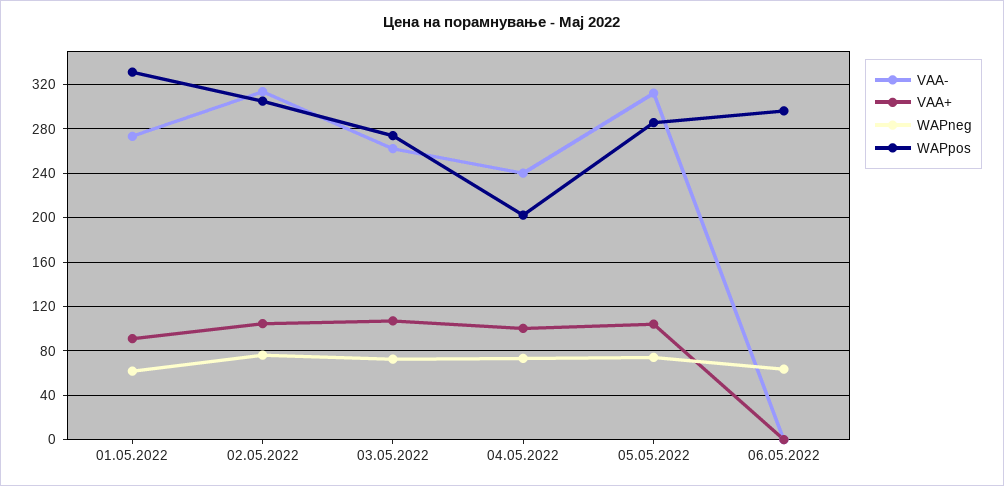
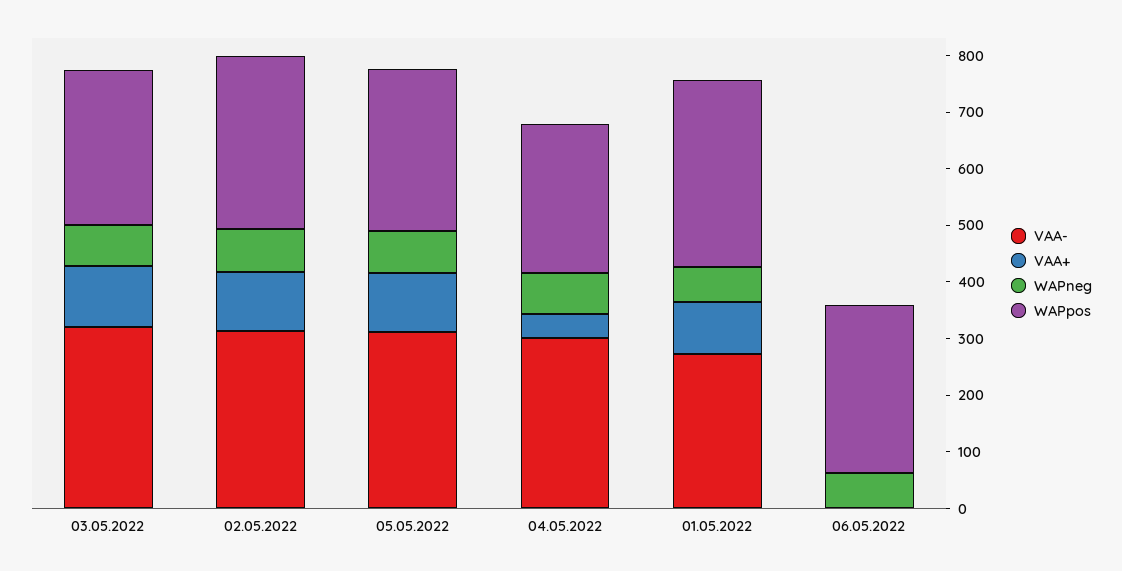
  {
    "VAA-": {
      "01.05.2022": 270,
      "02.05.2022": 310,
-     "03.05.2022": 260,
+     "03.05.2022": 320,
-     "04.05.2022": 240,
+     "04.05.2022": 300,
      "05.05.2022": 310,
      "06.05.2022": 0
    },
    "VAA+": {
      "01.05.2022": 90,
      "02.05.2022": 100,
      "03.05.2022": 110,
-     "04.05.2022": 100,
+     "04.05.2022": 40,
      "05.05.2022": 100,
      "06.05.2022": 0
    },
    "WAPneg": {
      "01.05.2022": 60,
      "02.05.2022": 80,
      "03.05.2022": 70,
      "04.05.2022": 70,
      "05.05.2022": 70,
      "06.05.2022": 60
    },
    "WAPpos": {
      "01.05.2022": 330,
      "02.05.2022": 310,
      "03.05.2022": 270,
-     "04.05.2022": 200,
+     "04.05.2022": 260,
      "05.05.2022": 290,
      "06.05.2022": 300
    }
  }

